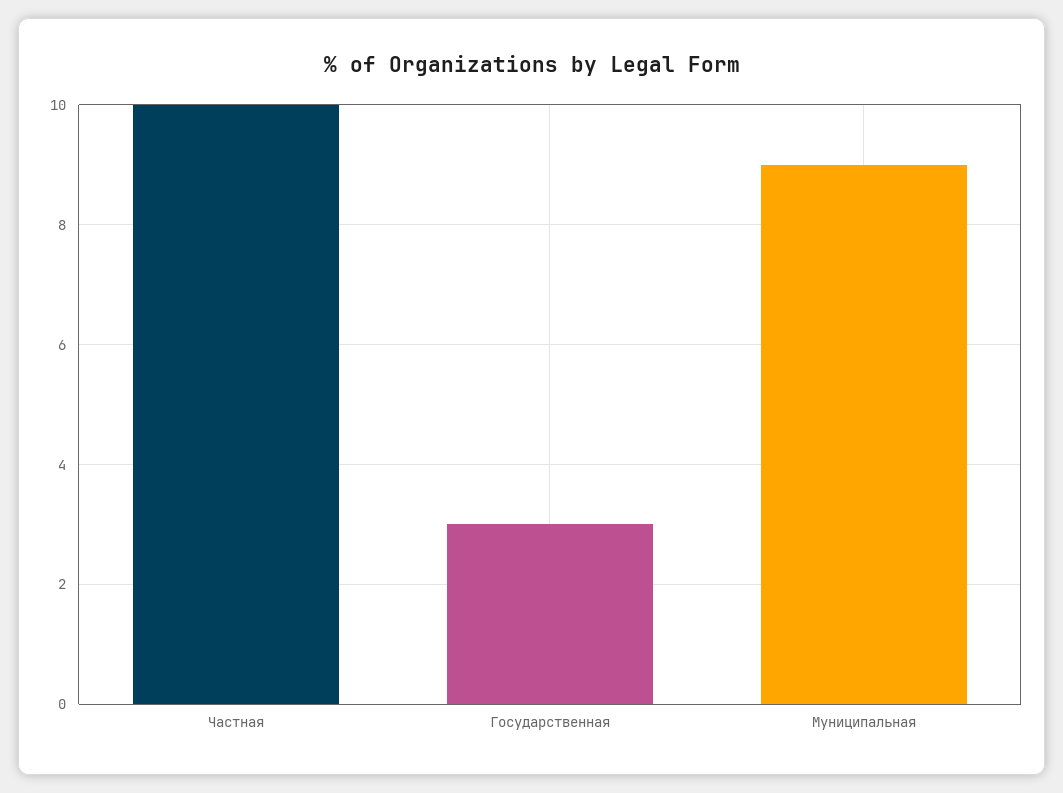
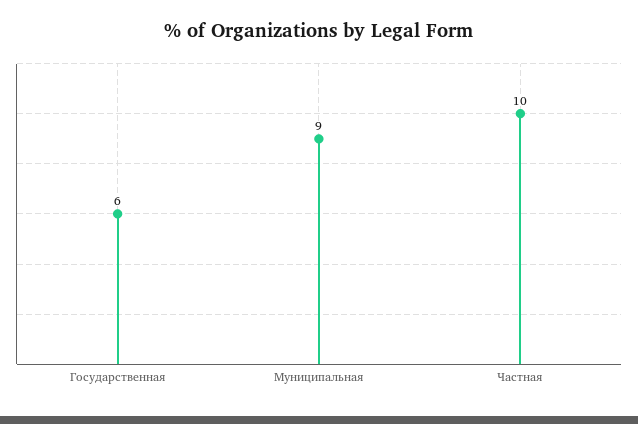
  {
    "Частная": 10,
-   "Государственная": 3,
+   "Государственная": 6,
    "Муниципальная": 9
  }

